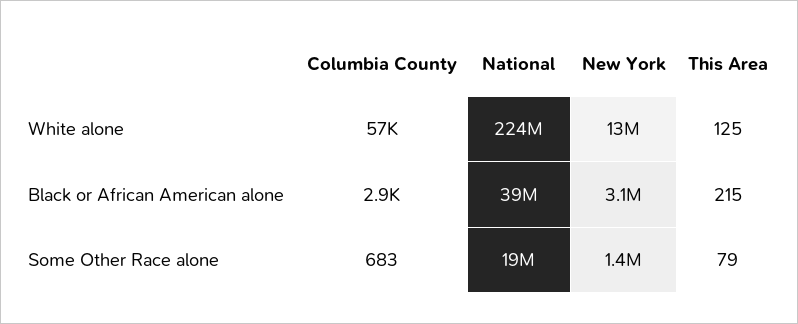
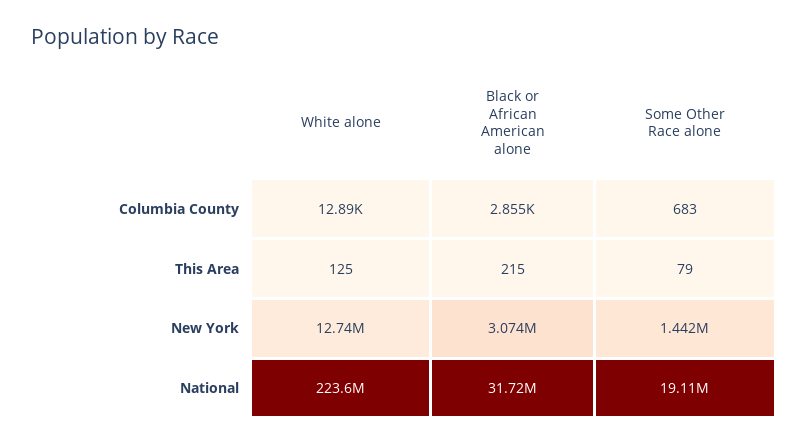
  {
    "Columbia County": {
-     "White alone": 57000,
+     "White alone": 12890,
      "Black or African American alone": 2855,
      "Some Other Race alone": 683
    },
    "National": {
      "White alone": 223600000,
-     "Black or African American alone": 39000000,
+     "Black or African American alone": 31720000,
      "Some Other Race alone": 19110000
    },
    "New York": {
      "White alone": 12740000,
      "Black or African American alone": 3074000,
      "Some Other Race alone": 1442000
    },
    "This Area": {
      "White alone": 125,
      "Black or African American alone": 215,
      "Some Other Race alone": 79
    }
  }

